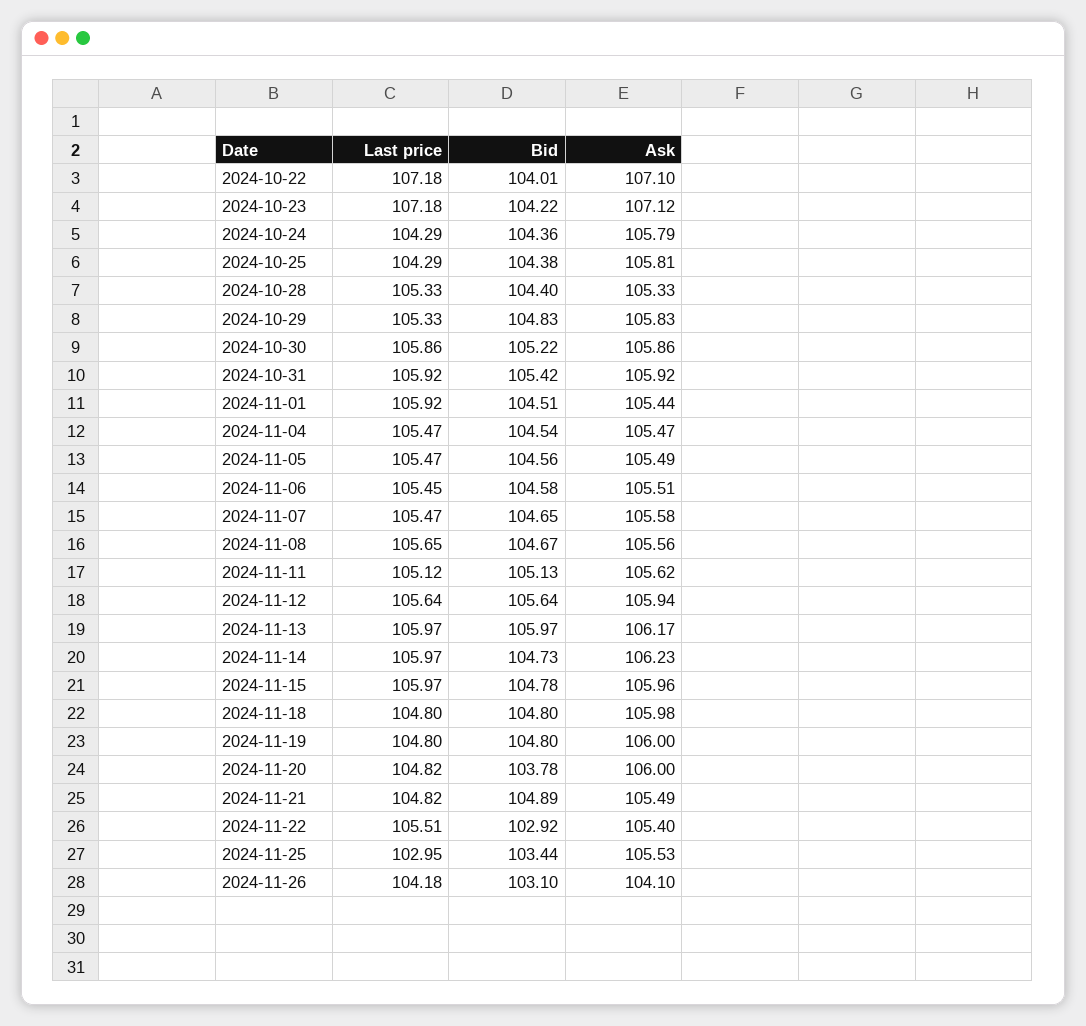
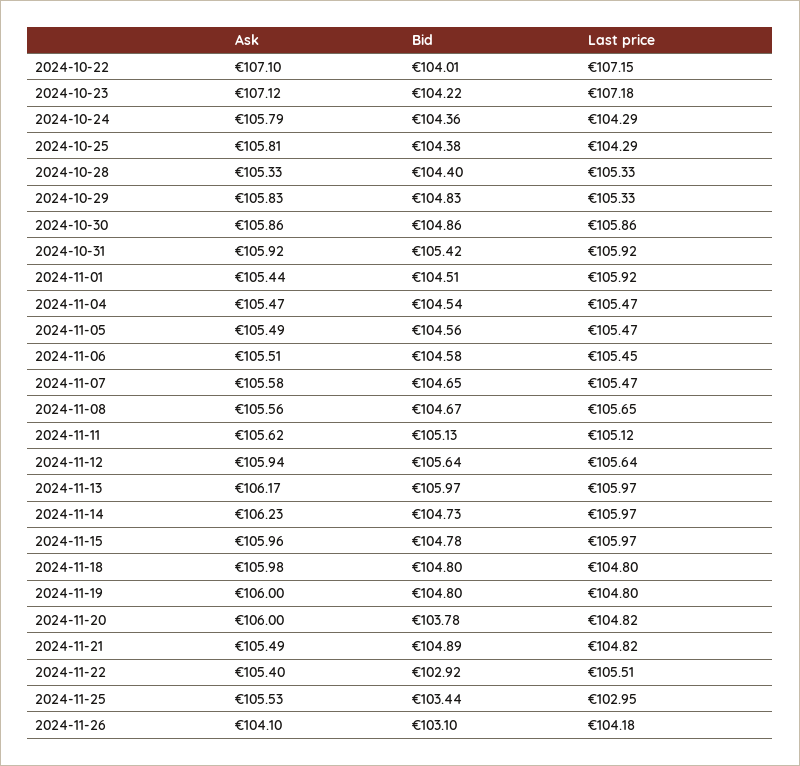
  {
    "Last price": {
-     "2024-10-22": 107.18,
+     "2024-10-22": 107.15,
      "2024-10-23": 107.18,
      "2024-10-24": 104.29,
      "2024-10-25": 104.29,
      "2024-10-28": 105.33,
      "2024-10-29": 105.33,
      "2024-10-30": 105.86,
      "2024-10-31": 105.92,
      "2024-11-01": 105.92,
      "2024-11-04": 105.47,
      "2024-11-05": 105.47,
      "2024-11-06": 105.45,
      "2024-11-07": 105.47,
      "2024-11-08": 105.65,
      "2024-11-11": 105.12,
      "2024-11-12": 105.64,
      "2024-11-13": 105.97,
      "2024-11-14": 105.97,
      "2024-11-15": 105.97,
      "2024-11-18": 104.8,
      "2024-11-19": 104.8,
      "2024-11-20": 104.82,
      "2024-11-21": 104.82,
      "2024-11-22": 105.51,
      "2024-11-25": 102.95,
      "2024-11-26": 104.18
    },
    "Bid": {
      "2024-10-22": 104.01,
      "2024-10-23": 104.22,
      "2024-10-24": 104.36,
      "2024-10-25": 104.38,
      "2024-10-28": 104.4,
      "2024-10-29": 104.83,
-     "2024-10-30": 105.22,
+     "2024-10-30": 104.86,
      "2024-10-31": 105.42,
      "2024-11-01": 104.51,
      "2024-11-04": 104.54,
      "2024-11-05": 104.56,
      "2024-11-06": 104.58,
      "2024-11-07": 104.65,
      "2024-11-08": 104.67,
      "2024-11-11": 105.13,
      "2024-11-12": 105.64,
      "2024-11-13": 105.97,
      "2024-11-14": 104.73,
      "2024-11-15": 104.78,
      "2024-11-18": 104.8,
      "2024-11-19": 104.8,
      "2024-11-20": 103.78,
      "2024-11-21": 104.89,
      "2024-11-22": 102.92,
      "2024-11-25": 103.44,
      "2024-11-26": 103.1
    },
    "Ask": {
      "2024-10-22": 107.1,
      "2024-10-23": 107.12,
      "2024-10-24": 105.79,
      "2024-10-25": 105.81,
      "2024-10-28": 105.33,
      "2024-10-29": 105.83,
      "2024-10-30": 105.86,
      "2024-10-31": 105.92,
      "2024-11-01": 105.44,
      "2024-11-04": 105.47,
      "2024-11-05": 105.49,
      "2024-11-06": 105.51,
      "2024-11-07": 105.58,
      "2024-11-08": 105.56,
      "2024-11-11": 105.62,
      "2024-11-12": 105.94,
      "2024-11-13": 106.17,
      "2024-11-14": 106.23,
      "2024-11-15": 105.96,
      "2024-11-18": 105.98,
      "2024-11-19": 106,
      "2024-11-20": 106,
      "2024-11-21": 105.49,
      "2024-11-22": 105.4,
      "2024-11-25": 105.53,
      "2024-11-26": 104.1
    }
  }

